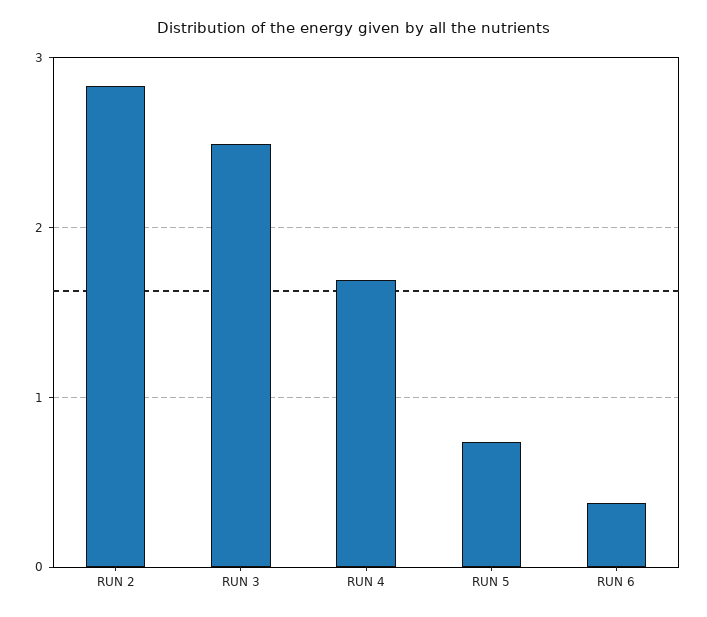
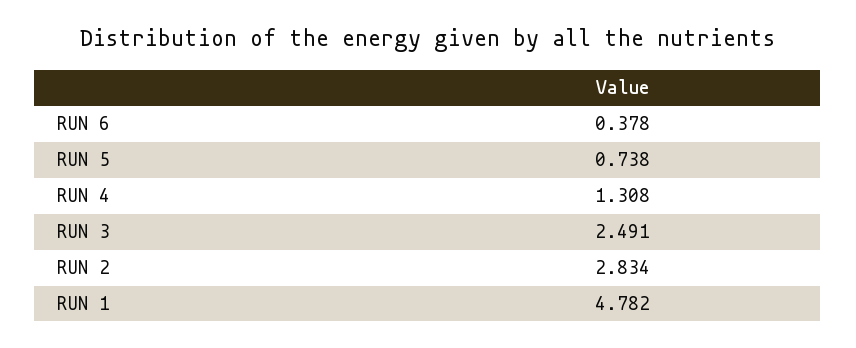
  {
    "RUN 2": 2.834,
    "RUN 3": 2.491,
-   "RUN 4": 1.7,
+   "RUN 4": 1.308,
    "RUN 5": 0.738,
-   "RUN 6": 0.378
+   "RUN 6": 0.378,
+   "RUN 1": 4.782
  }

